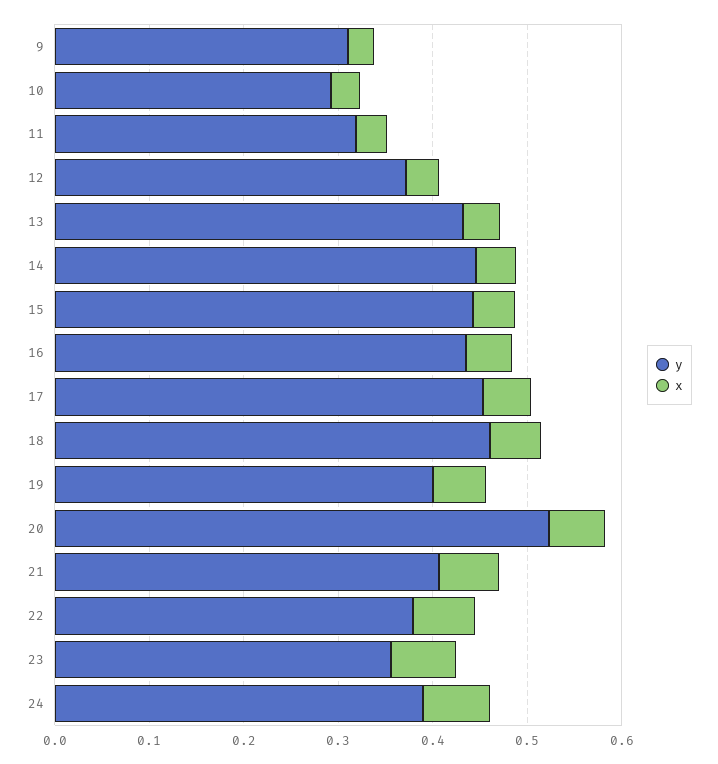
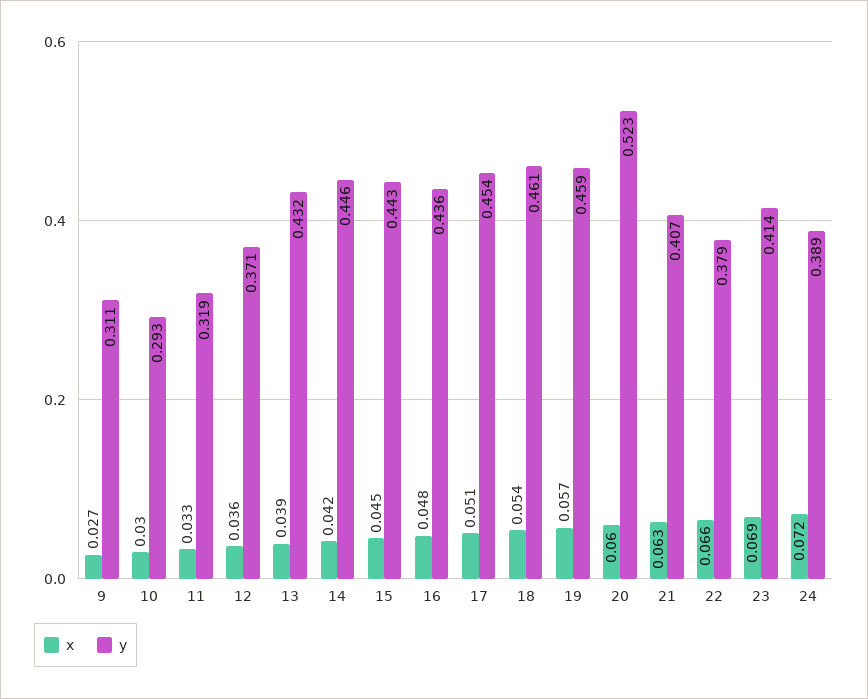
  {
    "y": {
      "9": 0.311,
      "10": 0.293,
      "11": 0.319,
      "12": 0.371,
      "13": 0.432,
      "14": 0.446,
      "15": 0.443,
      "16": 0.436,
      "17": 0.454,
      "18": 0.461,
-     "19": 0.4,
+     "19": 0.459,
      "20": 0.523,
      "21": 0.407,
      "22": 0.379,
-     "23": 0.36,
+     "23": 0.414,
      "24": 0.389
    },
    "x": {
      "9": 0.027,
      "10": 0.03,
      "11": 0.033,
      "12": 0.036,
      "13": 0.039,
      "14": 0.042,
      "15": 0.045,
      "16": 0.048,
      "17": 0.051,
      "18": 0.054,
      "19": 0.057,
      "20": 0.06,
      "21": 0.063,
      "22": 0.066,
      "23": 0.069,
      "24": 0.072
    }
  }

